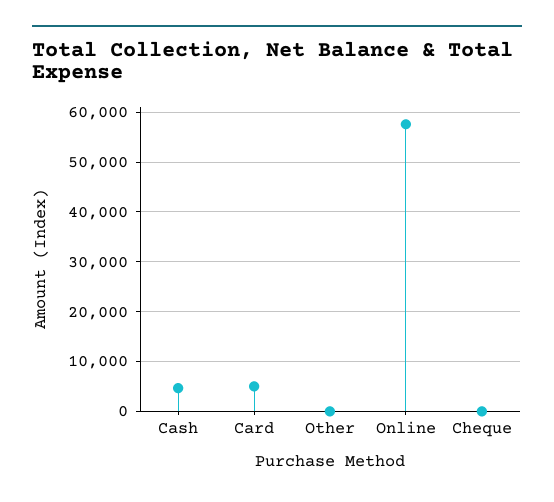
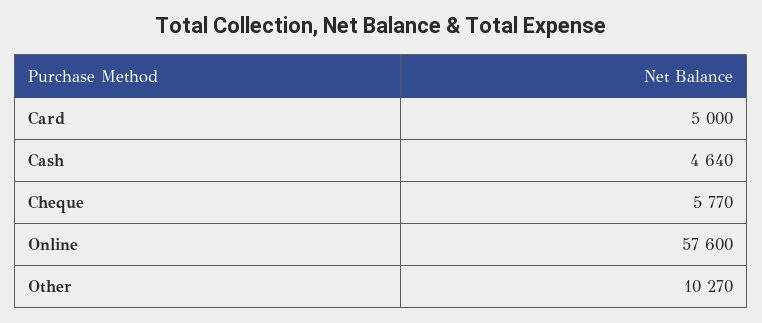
  {
    "Cash": 4640,
    "Card": 5000,
-   "Other": 0,
+   "Other": 10270,
    "Online": 57600,
-   "Cheque": 0
+   "Cheque": 5770
  }

